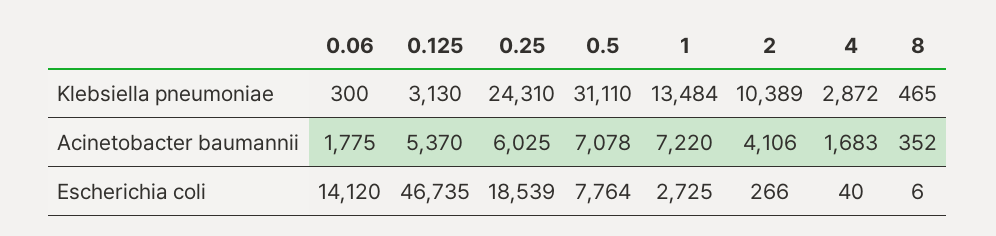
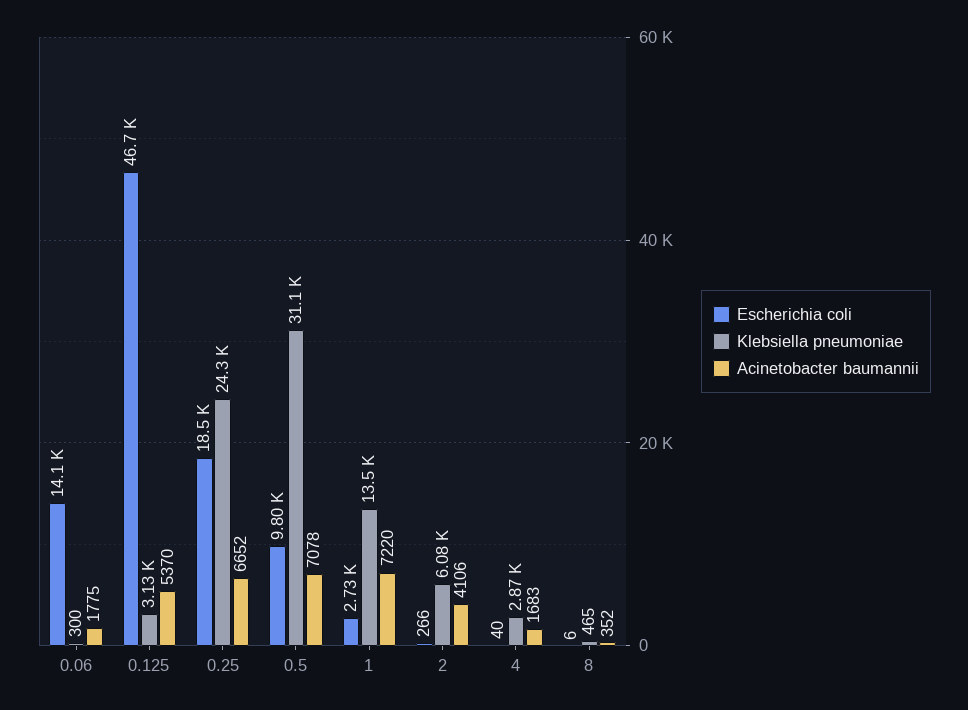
  {
    "Klebsiella pneumoniae": {
      "0.06": 300,
      "0.125": 3130,
      "0.25": 24310,
      "0.5": 31110,
      "1": 13484,
-     "2": 10389,
+     "2": 6080,
      "4": 2872,
      "8": 465
    },
    "Acinetobacter baumannii": {
      "0.06": 1775,
      "0.125": 5370,
-     "0.25": 6025,
+     "0.25": 6652,
      "0.5": 7078,
      "1": 7220,
      "2": 4106,
      "4": 1683,
      "8": 352
    },
    "Escherichia coli": {
      "0.06": 14120,
      "0.125": 46735,
      "0.25": 18539,
-     "0.5": 7764,
+     "0.5": 9800,
      "1": 2725,
      "2": 266,
      "4": 40,
      "8": 6
    }
  }

